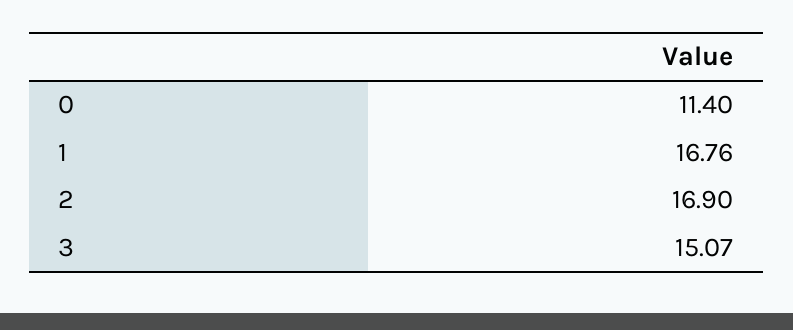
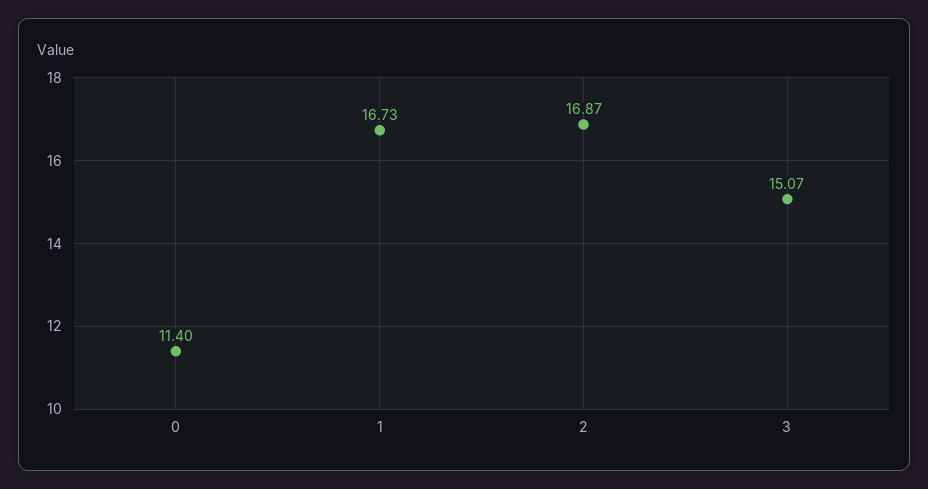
  {
    "0": 11.4,
-   "1": 16.76,
+   "1": 16.73,
-   "2": 16.9,
+   "2": 16.87,
    "3": 15.07
  }

